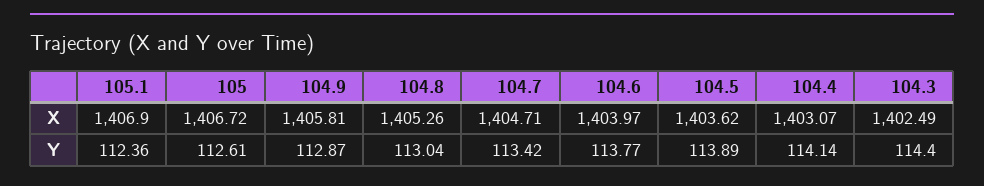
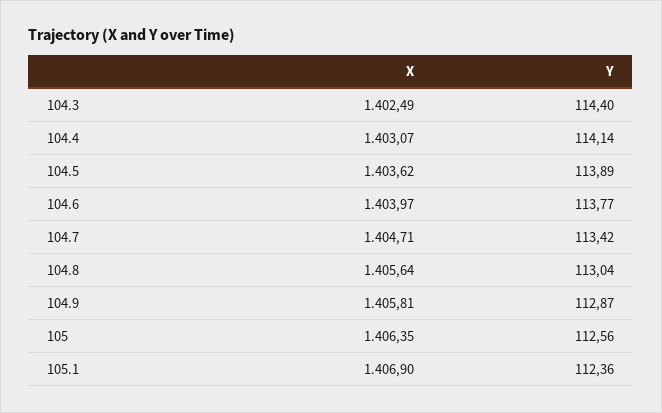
  {
    "105.1": {
      "X": 1406.9,
      "Y": 112.36
    },
    "105": {
-     "X": 1406.72,
+     "X": 1406.35,
-     "Y": 112.61
+     "Y": 112.56
    },
    "104.9": {
      "X": 1405.81,
      "Y": 112.87
    },
    "104.8": {
-     "X": 1405.26,
+     "X": 1405.64,
      "Y": 113.04
    },
    "104.7": {
      "X": 1404.71,
      "Y": 113.42
    },
    "104.6": {
      "X": 1403.97,
      "Y": 113.77
    },
    "104.5": {
      "X": 1403.62,
      "Y": 113.89
    },
    "104.4": {
      "X": 1403.07,
      "Y": 114.14
    },
    "104.3": {
      "X": 1402.49,
      "Y": 114.4
    }
  }

